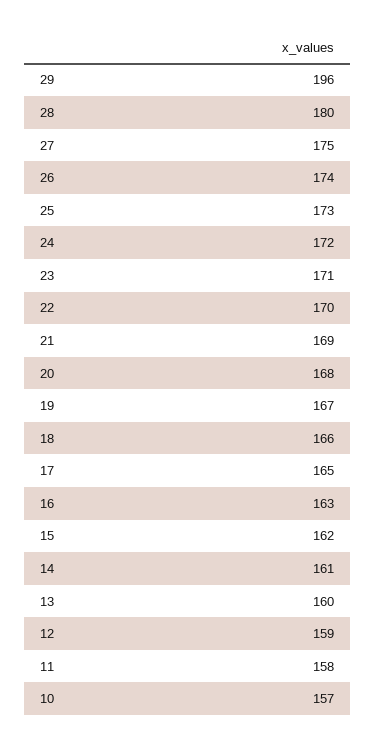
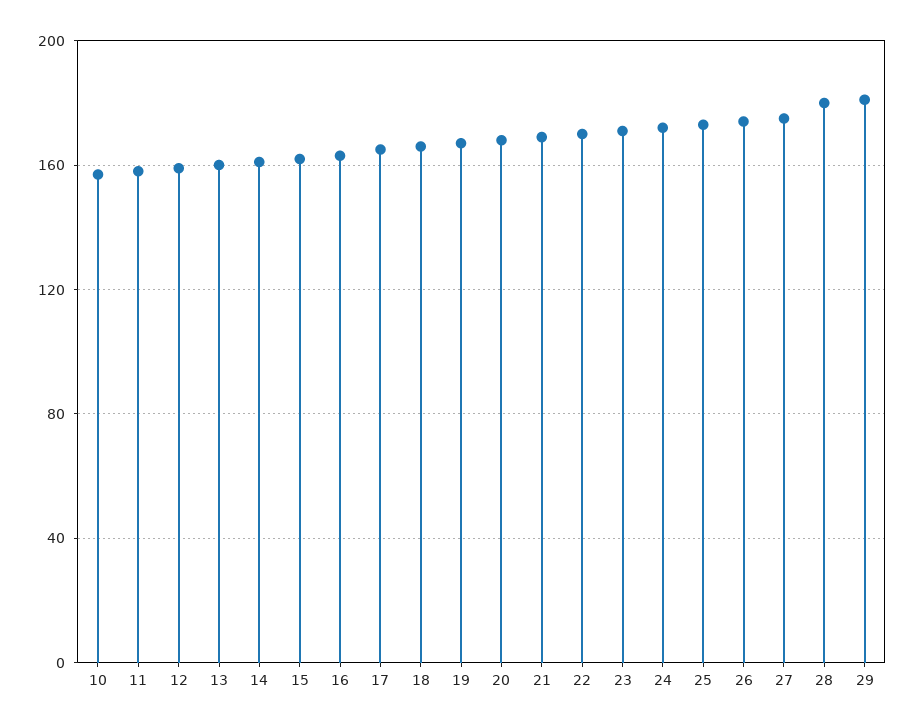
  {
-   "29": 196,
+   "29": 180,
    "28": 180,
    "27": 175,
    "26": 174,
    "25": 173,
    "24": 172,
    "23": 171,
    "22": 170,
    "21": 169,
    "20": 168,
    "19": 167,
    "18": 166,
    "17": 165,
    "16": 163,
    "15": 162,
    "14": 161,
    "13": 160,
    "12": 159,
    "11": 158,
    "10": 157
  }

